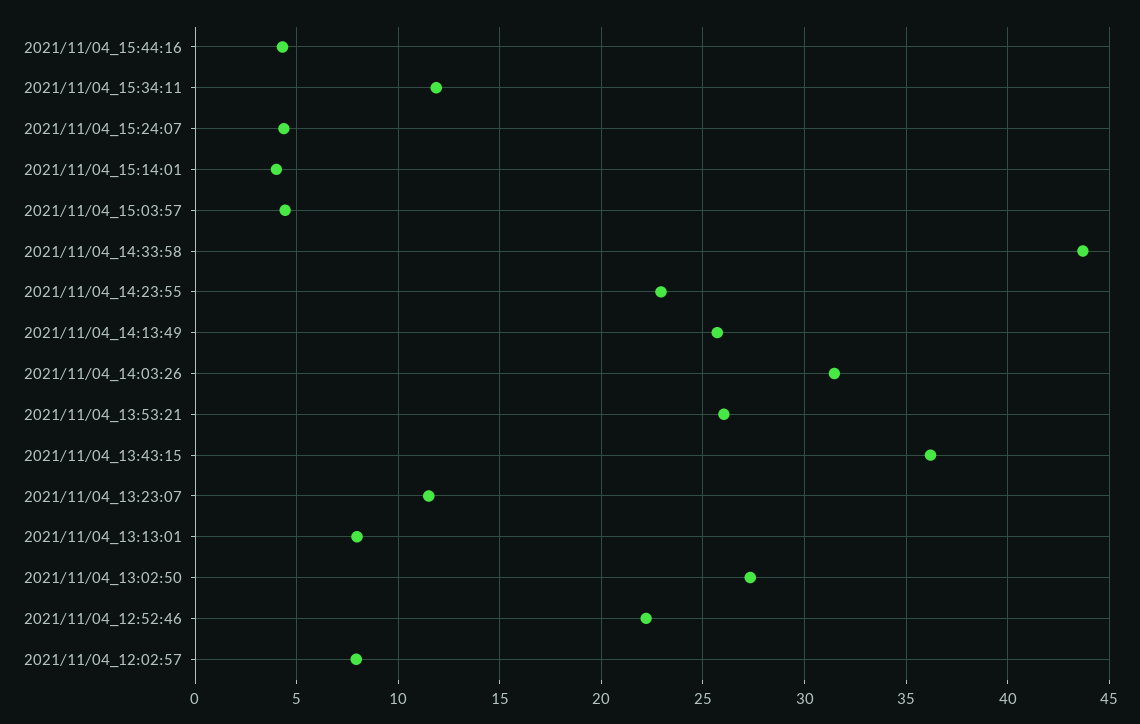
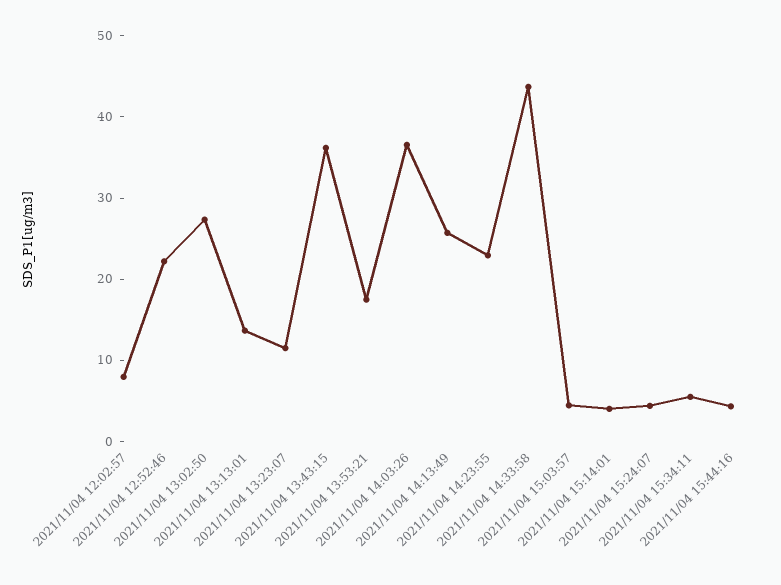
  {
    "2021/11/04_15:44:16": 4.5,
-   "2021/11/04_15:34:11": 12,
+   "2021/11/04_15:34:11": 6,
    "2021/11/04_15:24:07": 4.5,
    "2021/11/04_15:14:01": 4,
    "2021/11/04_15:03:57": 4.5,
    "2021/11/04_14:33:58": 43.5,
    "2021/11/04_14:23:55": 23,
    "2021/11/04_14:13:49": 25.5,
-   "2021/11/04_14:03:26": 31.5,
+   "2021/11/04_14:03:26": 36,
-   "2021/11/04_13:53:21": 26,
+   "2021/11/04_13:53:21": 18,
    "2021/11/04_13:43:15": 36,
    "2021/11/04_13:23:07": 11.5,
-   "2021/11/04_13:13:01": 8,
+   "2021/11/04_13:13:01": 14,
    "2021/11/04_13:02:50": 27.5,
    "2021/11/04_12:52:46": 22,
    "2021/11/04_12:02:57": 8
  }

